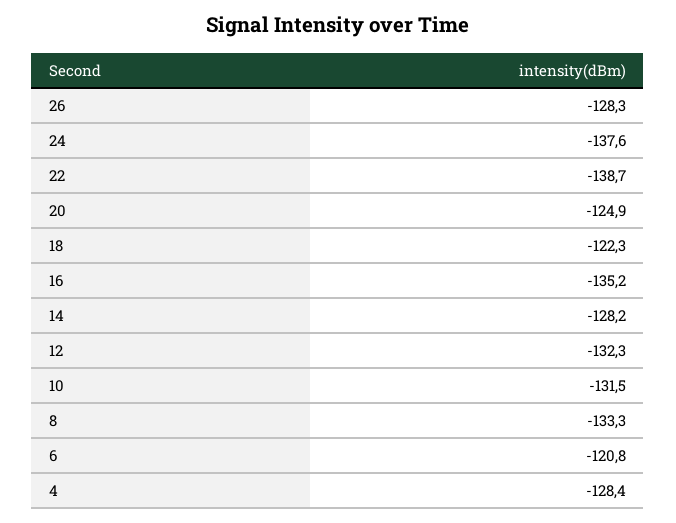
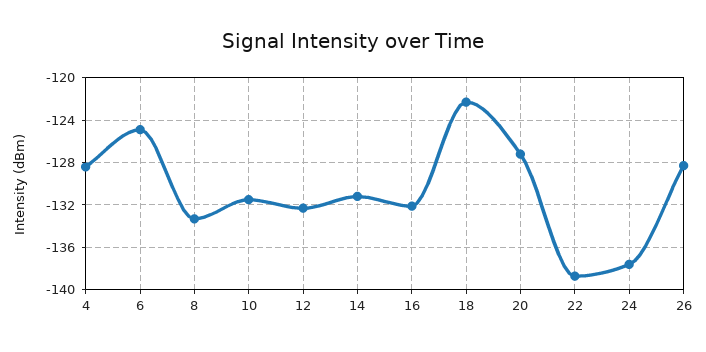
  {
    "26": -128.3,
    "24": -137.6,
    "22": -138.7,
-   "20": -124.9,
+   "20": -127,
    "18": -122.3,
-   "16": -135.2,
+   "16": -132,
-   "14": -128.2,
+   "14": -131,
    "12": -132.3,
    "10": -131.5,
    "8": -133.3,
-   "6": -120.8,
+   "6": -125,
    "4": -128.4
  }

